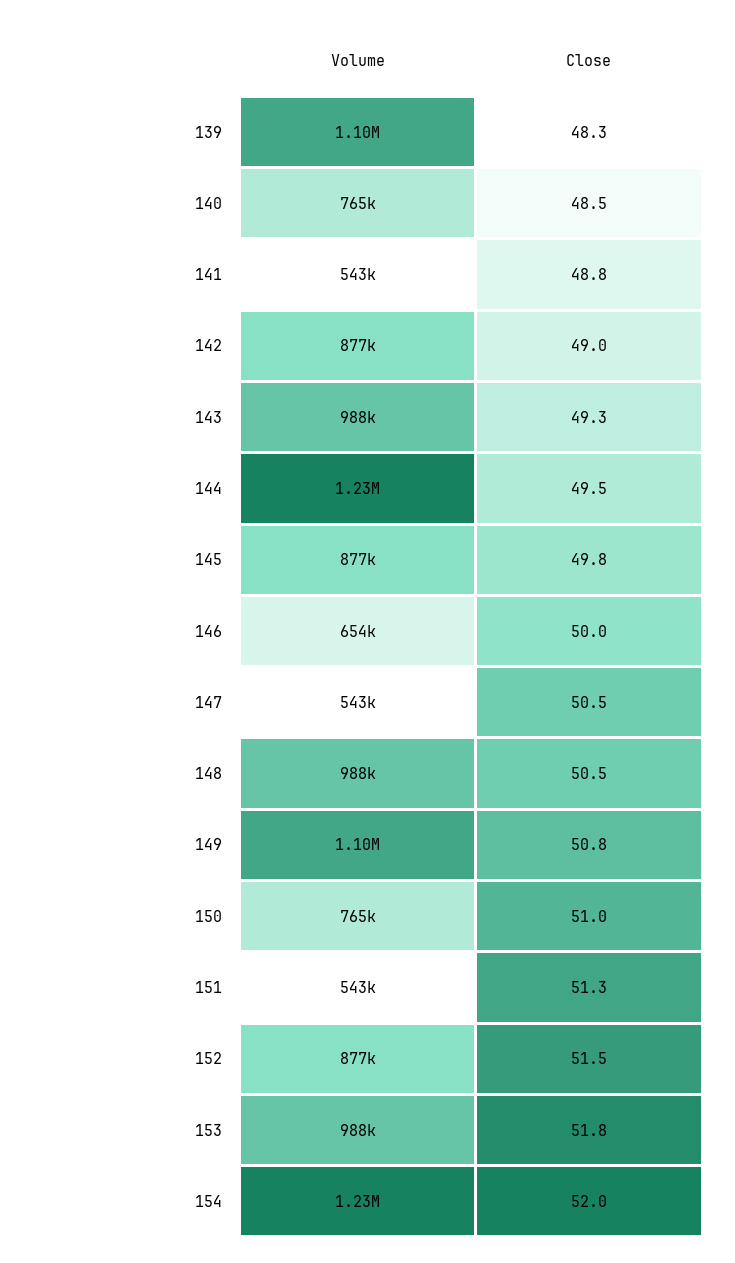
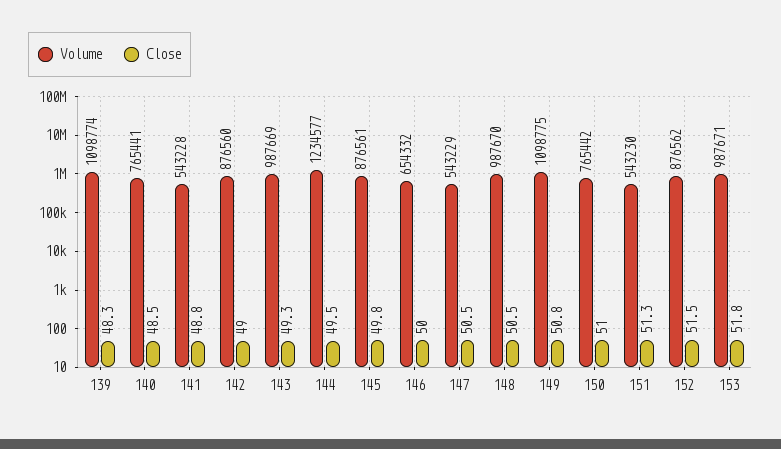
  {
    "Volume": {
      "139": 1098774,
      "140": 765441,
      "141": 543228,
      "142": 876560,
      "143": 987669,
      "144": 1234577,
      "145": 876561,
      "146": 654332,
      "147": 543229,
      "148": 987670,
      "149": 1098775,
      "150": 765442,
      "151": 543230,
      "152": 876562,
-     "153": 987671,
+     "153": 987671
-     "154": 1230000
    },
    "Close": {
      "139": 48.3,
      "140": 48.5,
      "141": 48.8,
      "142": 49,
      "143": 49.3,
      "144": 49.5,
      "145": 49.8,
      "146": 50,
      "147": 50.5,
      "148": 50.5,
      "149": 50.8,
      "150": 51,
      "151": 51.3,
      "152": 51.5,
-     "153": 51.8,
+     "153": 51.8
-     "154": 52
    }
  }

